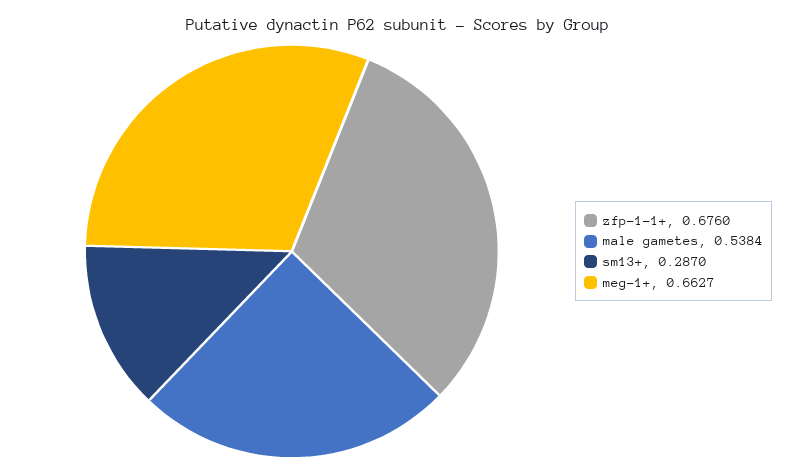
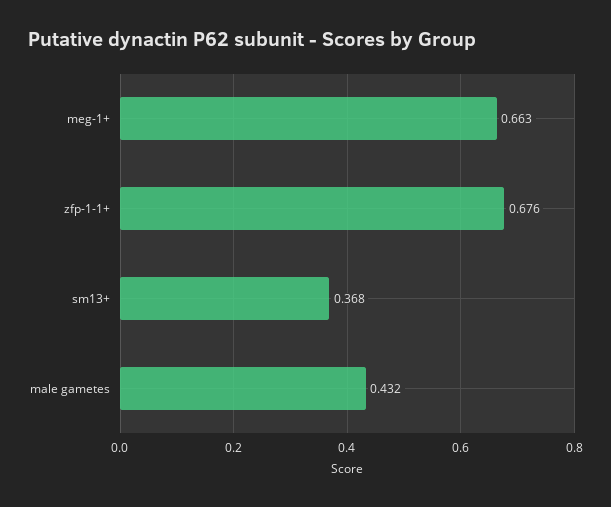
  {
    "zfp-1-1+": 0.676,
-   "male gametes": 0.5384,
+   "male gametes": 0.432,
-   "sm13+": 0.287,
+   "sm13+": 0.368,
    "meg-1+": 0.6627
  }

